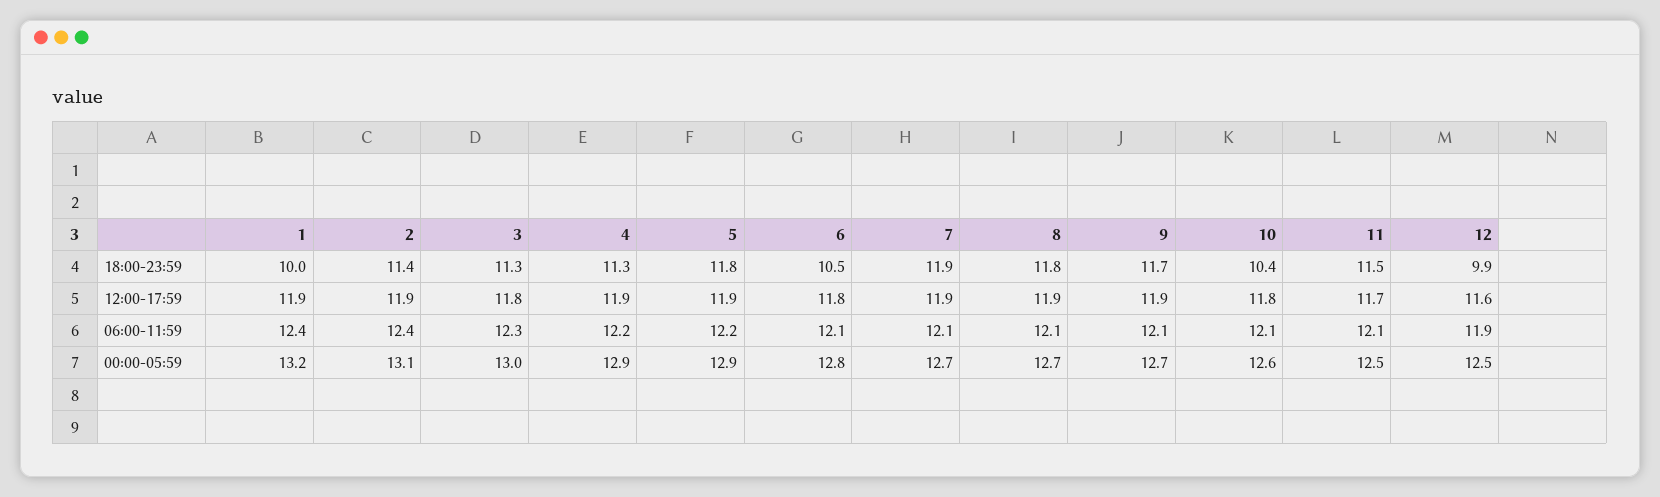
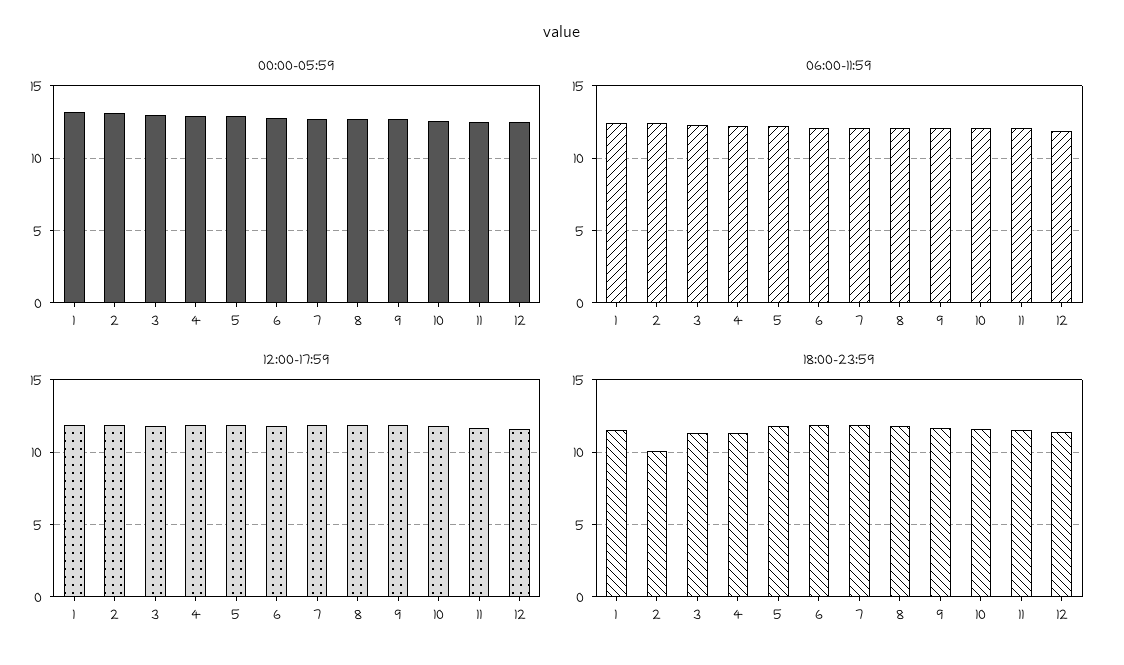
  {
    "18:00-23:59": {
-     "1": 10,
+     "1": 11.5,
-     "2": 11.4,
+     "2": 10,
      "3": 11.3,
      "4": 11.3,
      "5": 11.8,
-     "6": 10.5,
+     "6": 12,
      "7": 11.9,
      "8": 11.8,
      "9": 11.7,
-     "10": 10.4,
+     "10": 11.5,
      "11": 11.5,
-     "12": 9.9
+     "12": 11.5
    },
    "12:00-17:59": {
      "1": 11.9,
      "2": 11.9,
      "3": 11.8,
      "4": 11.9,
      "5": 11.9,
      "6": 11.8,
      "7": 11.9,
      "8": 11.9,
      "9": 11.9,
      "10": 11.8,
      "11": 11.7,
      "12": 11.6
    },
    "06:00-11:59": {
      "1": 12.4,
      "2": 12.4,
      "3": 12.3,
      "4": 12.2,
      "5": 12.2,
      "6": 12.1,
      "7": 12.1,
      "8": 12.1,
      "9": 12.1,
      "10": 12.1,
      "11": 12.1,
      "12": 11.9
    },
    "00:00-05:59": {
      "1": 13.2,
      "2": 13.1,
      "3": 13,
      "4": 12.9,
      "5": 12.9,
      "6": 12.8,
      "7": 12.7,
      "8": 12.7,
      "9": 12.7,
      "10": 12.6,
      "11": 12.5,
      "12": 12.5
    }
  }

